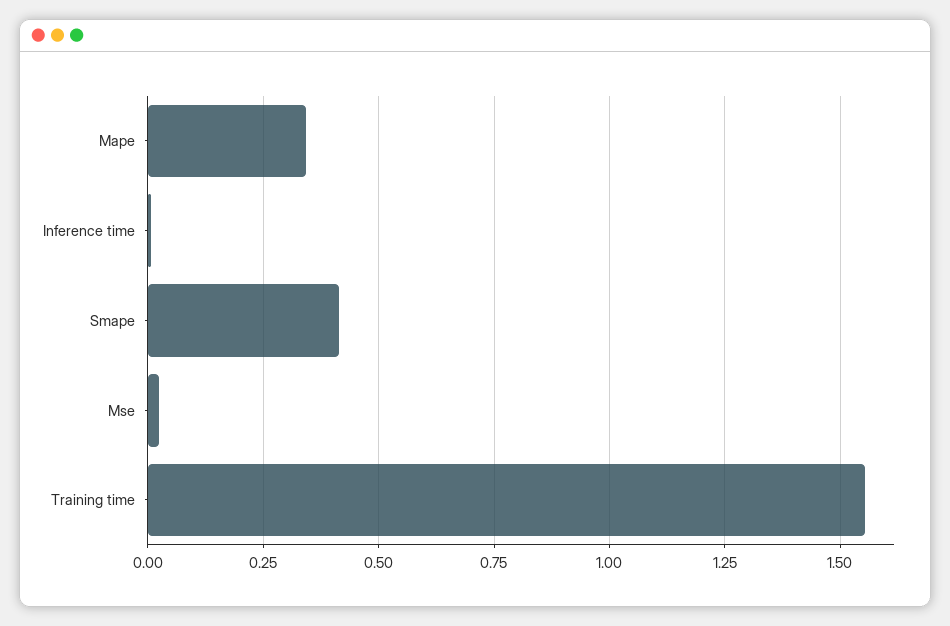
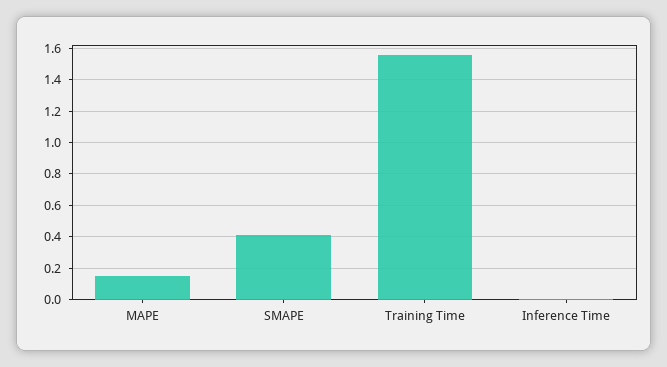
  {
-   "Mape": 0.35,
+   "Mape": 0.15,
    "Inference time": 0,
    "Smape": 0.425,
-   "Mse": 0.025,
    "Training time": 1.55
  }

